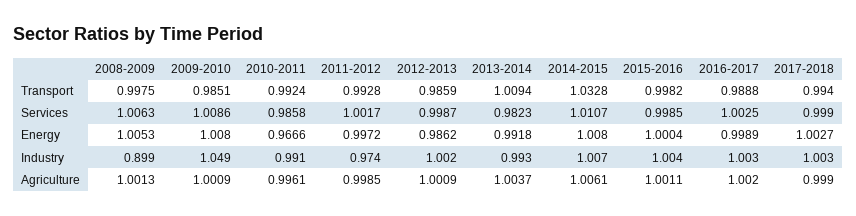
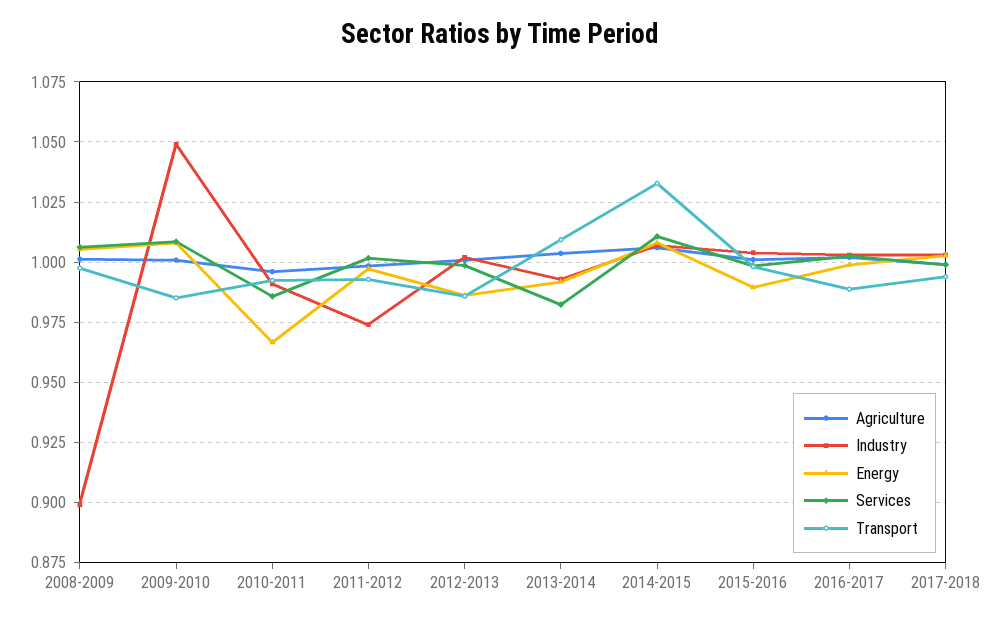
  {
    "Transport": {
      "2008-2009": 0.9975,
      "2009-2010": 0.9851,
      "2010-2011": 0.9924,
      "2011-2012": 0.9928,
      "2012-2013": 0.9859,
      "2013-2014": 1.0094,
      "2014-2015": 1.0328,
      "2015-2016": 0.9982,
      "2016-2017": 0.9888,
      "2017-2018": 0.994
    },
    "Services": {
      "2008-2009": 1.0063,
      "2009-2010": 1.0086,
      "2010-2011": 0.9858,
      "2011-2012": 1.0017,
      "2012-2013": 0.9987,
      "2013-2014": 0.9823,
      "2014-2015": 1.0107,
      "2015-2016": 0.9985,
      "2016-2017": 1.0025,
      "2017-2018": 0.999
    },
    "Energy": {
      "2008-2009": 1.0053,
      "2009-2010": 1.008,
      "2010-2011": 0.9666,
      "2011-2012": 0.9972,
      "2012-2013": 0.9862,
      "2013-2014": 0.9918,
      "2014-2015": 1.008,
-     "2015-2016": 1.0004,
+     "2015-2016": 0.99,
      "2016-2017": 0.9989,
      "2017-2018": 1.0027
    },
    "Industry": {
      "2008-2009": 0.899,
      "2009-2010": 1.049,
      "2010-2011": 0.991,
      "2011-2012": 0.974,
      "2012-2013": 1.002,
      "2013-2014": 0.993,
      "2014-2015": 1.007,
      "2015-2016": 1.004,
      "2016-2017": 1.003,
      "2017-2018": 1.003
    },
    "Agriculture": {
      "2008-2009": 1.0013,
      "2009-2010": 1.0009,
      "2010-2011": 0.9961,
      "2011-2012": 0.9985,
      "2012-2013": 1.0009,
      "2013-2014": 1.0037,
      "2014-2015": 1.0061,
      "2015-2016": 1.0011,
      "2016-2017": 1.002,
      "2017-2018": 0.999
    }
  }

